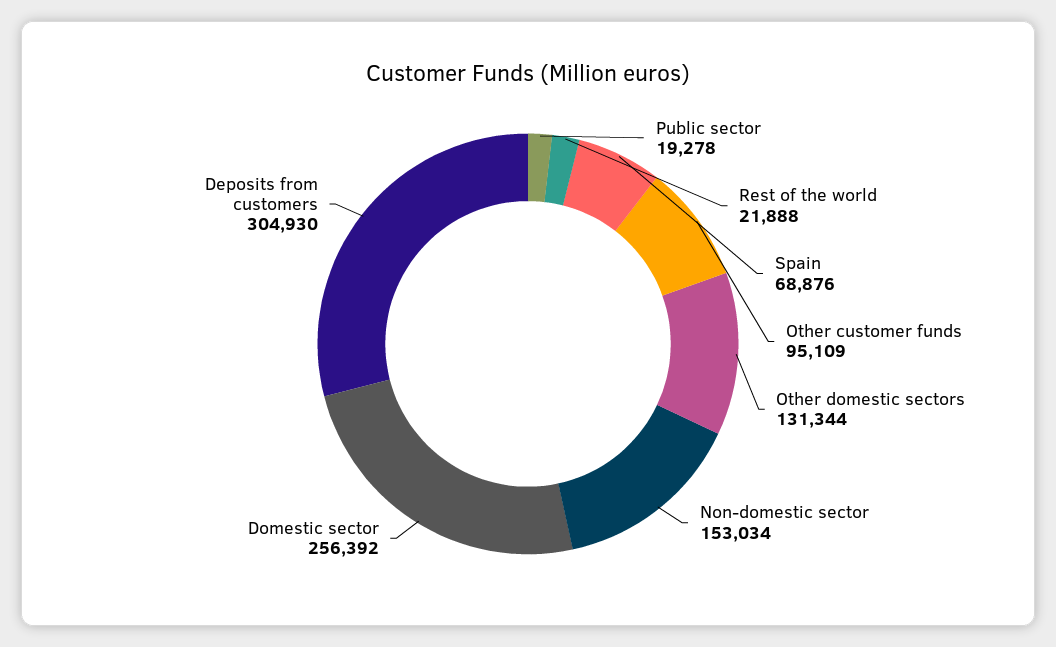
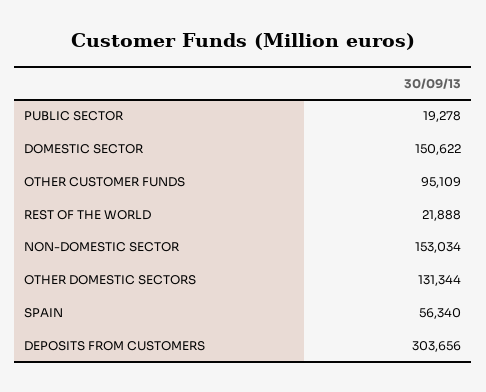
  {
    "Public sector": 19278,
    "Rest of the world": 21888,
-   "Spain": 68876,
+   "Spain": 56340,
    "Other customer funds": 95109,
    "Other domestic sectors": 131344,
    "Non-domestic sector": 153034,
-   "Domestic sector": 256392,
+   "Domestic sector": 150622,
-   "Deposits from customers": 304930
+   "Deposits from customers": 303656
  }

